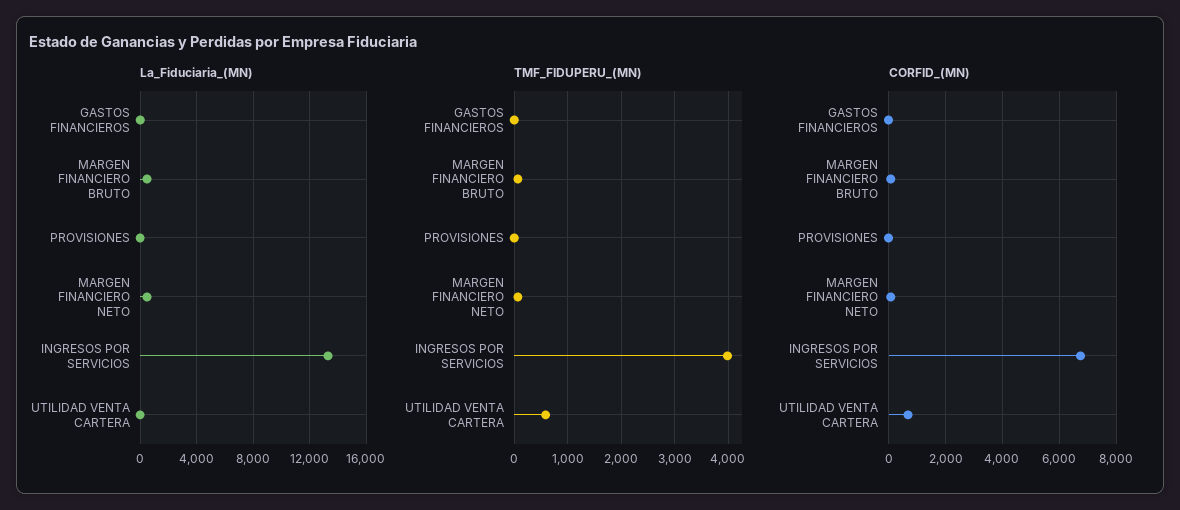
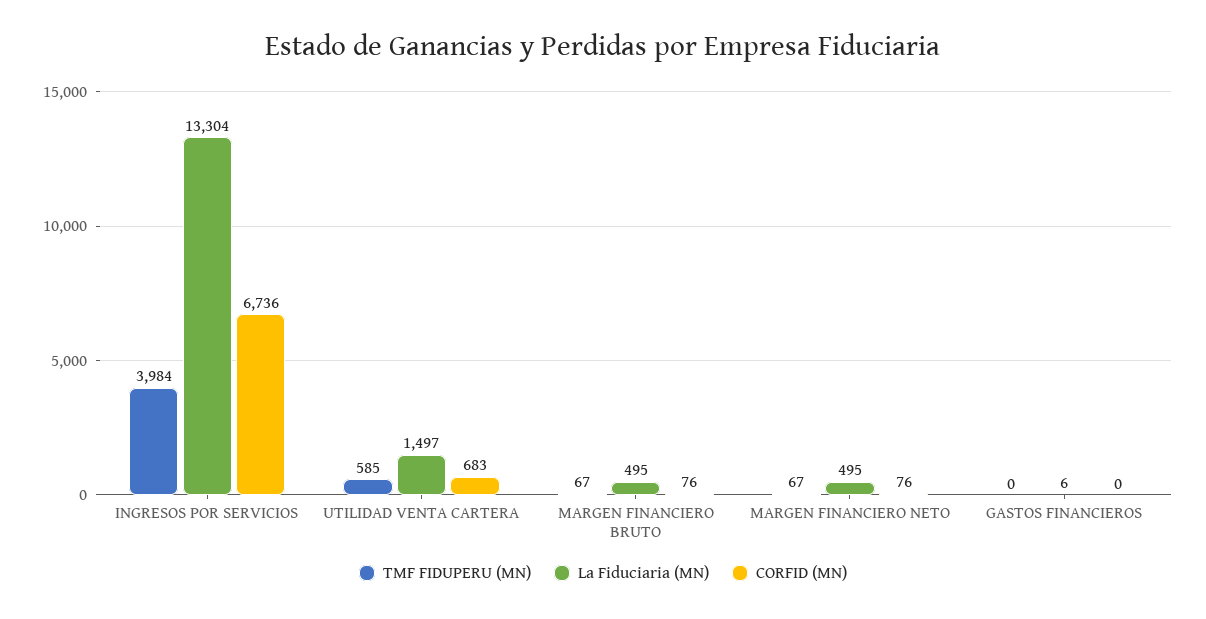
  {
    "La_Fiduciaria_(MN)": {
      "GASTOS FINANCIEROS": 6,
      "MARGEN FINANCIERO BRUTO": 495,
-     "PROVISIONES": 0,
      "MARGEN FINANCIERO NETO": 495,
      "INGRESOS POR SERVICIOS": 13304,
-     "UTILIDAD VENTA CARTERA": 0
+     "UTILIDAD VENTA CARTERA": 1497
    },
    "TMF_FIDUPERU_(MN)": {
      "GASTOS FINANCIEROS": 0,
      "MARGEN FINANCIERO BRUTO": 67,
-     "PROVISIONES": 0,
      "MARGEN FINANCIERO NETO": 67,
      "INGRESOS POR SERVICIOS": 3984,
      "UTILIDAD VENTA CARTERA": 585
    },
    "CORFID_(MN)": {
      "GASTOS FINANCIEROS": 0,
      "MARGEN FINANCIERO BRUTO": 76,
-     "PROVISIONES": 0,
      "MARGEN FINANCIERO NETO": 76,
      "INGRESOS POR SERVICIOS": 6736,
      "UTILIDAD VENTA CARTERA": 683
    }
  }

